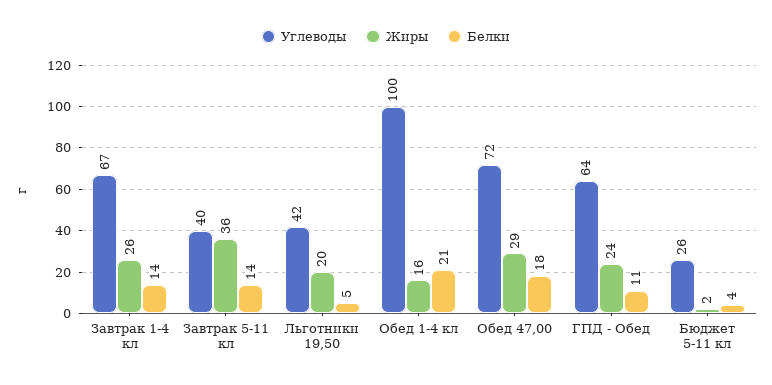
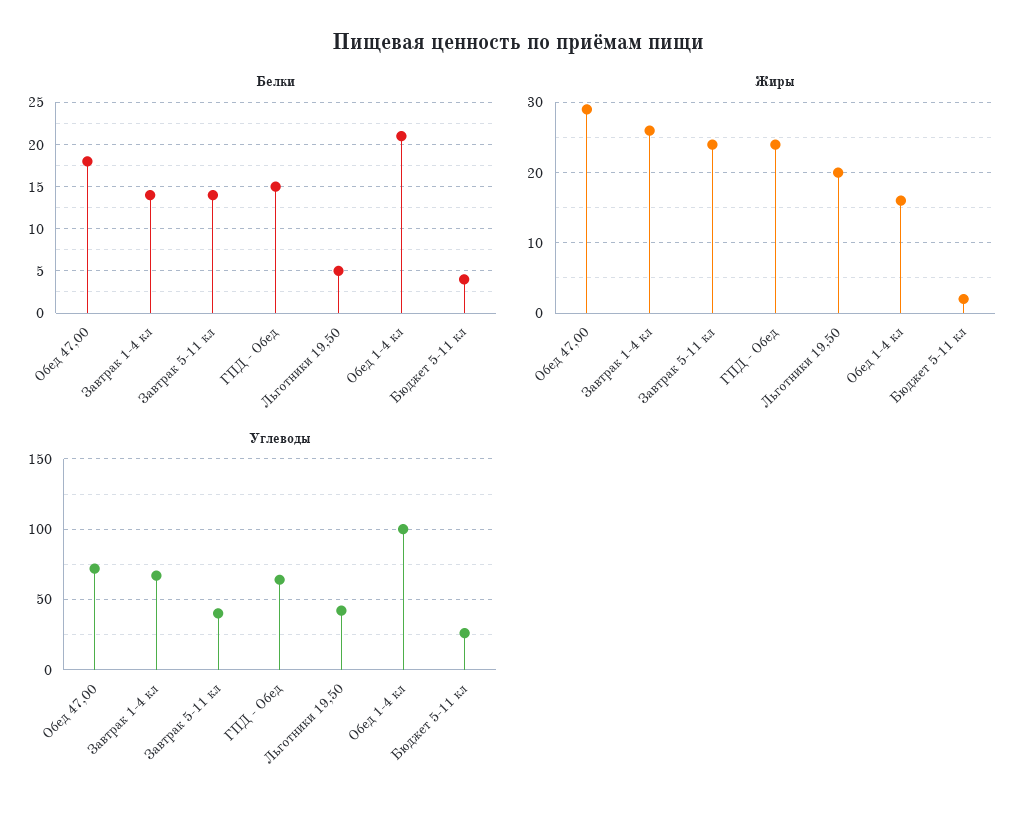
  {
    "Углеводы": {
      "Завтрак 1-4 кл": 67,
      "Завтрак 5-11 кл": 40,
      "Льготники 19,50": 42,
      "Обед 1-4 кл": 100,
      "Обед 47,00": 72,
      "ГПД - Обед": 64,
      "Бюджет 5-11 кл": 26
    },
    "Жиры": {
      "Завтрак 1-4 кл": 26,
-     "Завтрак 5-11 кл": 36,
+     "Завтрак 5-11 кл": 24,
      "Льготники 19,50": 20,
      "Обед 1-4 кл": 16,
      "Обед 47,00": 29,
      "ГПД - Обед": 24,
      "Бюджет 5-11 кл": 2
    },
    "Белки": {
      "Завтрак 1-4 кл": 14,
      "Завтрак 5-11 кл": 14,
      "Льготники 19,50": 5,
      "Обед 1-4 кл": 21,
      "Обед 47,00": 18,
-     "ГПД - Обед": 11,
+     "ГПД - Обед": 15,
      "Бюджет 5-11 кл": 4
    }
  }

